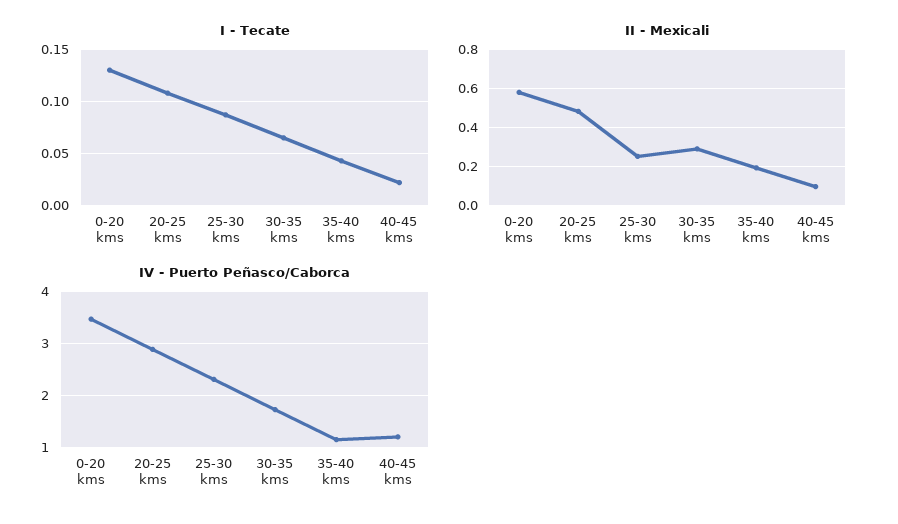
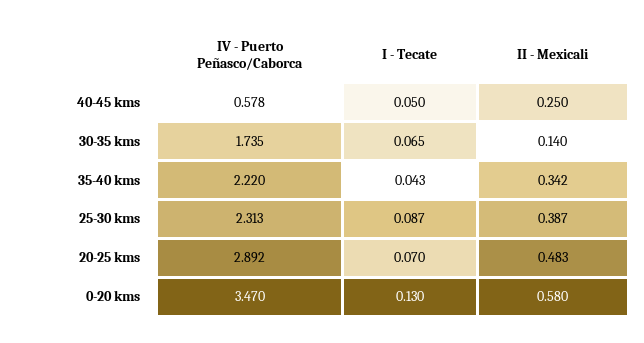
  {
    "I - Tecate": {
      "0-20 kms": 0.13,
-     "20-25 kms": 0.11,
+     "20-25 kms": 0.07,
      "25-30 kms": 0.087,
      "30-35 kms": 0.065,
      "35-40 kms": 0.043,
-     "40-45 kms": 0.02
+     "40-45 kms": 0.05
    },
    "II - Mexicali": {
      "0-20 kms": 0.58,
      "20-25 kms": 0.483,
-     "25-30 kms": 0.25,
+     "25-30 kms": 0.387,
-     "30-35 kms": 0.3,
+     "30-35 kms": 0.14,
-     "35-40 kms": 0.2,
+     "35-40 kms": 0.342,
-     "40-45 kms": 0.1
+     "40-45 kms": 0.25
    },
    "IV - Puerto Peñasco/Caborca": {
      "0-20 kms": 3.47,
      "20-25 kms": 2.892,
      "25-30 kms": 2.313,
      "30-35 kms": 1.735,
-     "35-40 kms": 1.2,
+     "35-40 kms": 2.22,
-     "40-45 kms": 1.2
+     "40-45 kms": 0.578
    }
  }

